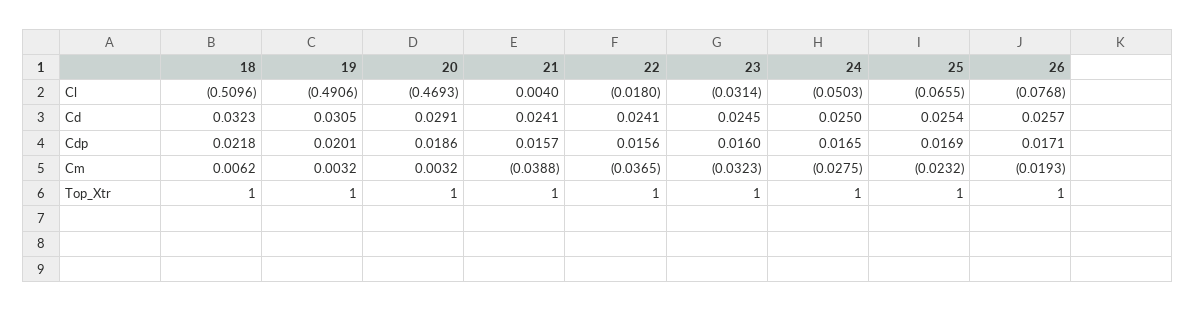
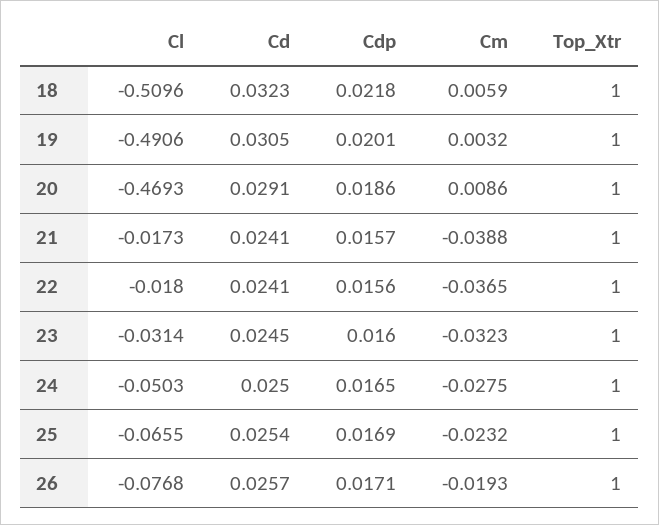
  {
    "18": {
      "Cl": -0.5096,
      "Cd": 0.0323,
      "Cdp": 0.0218,
-     "Cm": 0.0062,
+     "Cm": 0.0059,
      "Top_Xtr": 1
    },
    "19": {
      "Cl": -0.4906,
      "Cd": 0.0305,
      "Cdp": 0.0201,
      "Cm": 0.0032,
      "Top_Xtr": 1
    },
    "20": {
      "Cl": -0.4693,
      "Cd": 0.0291,
      "Cdp": 0.0186,
-     "Cm": 0.0032,
+     "Cm": 0.0086,
      "Top_Xtr": 1
    },
    "21": {
-     "Cl": 0.004,
+     "Cl": -0.0173,
      "Cd": 0.0241,
      "Cdp": 0.0157,
      "Cm": -0.0388,
      "Top_Xtr": 1
    },
    "22": {
      "Cl": -0.018,
      "Cd": 0.0241,
      "Cdp": 0.0156,
      "Cm": -0.0365,
      "Top_Xtr": 1
    },
    "23": {
      "Cl": -0.0314,
      "Cd": 0.0245,
      "Cdp": 0.016,
      "Cm": -0.0323,
      "Top_Xtr": 1
    },
    "24": {
      "Cl": -0.0503,
      "Cd": 0.025,
      "Cdp": 0.0165,
      "Cm": -0.0275,
      "Top_Xtr": 1
    },
    "25": {
      "Cl": -0.0655,
      "Cd": 0.0254,
      "Cdp": 0.0169,
      "Cm": -0.0232,
      "Top_Xtr": 1
    },
    "26": {
      "Cl": -0.0768,
      "Cd": 0.0257,
      "Cdp": 0.0171,
      "Cm": -0.0193,
      "Top_Xtr": 1
    }
  }

